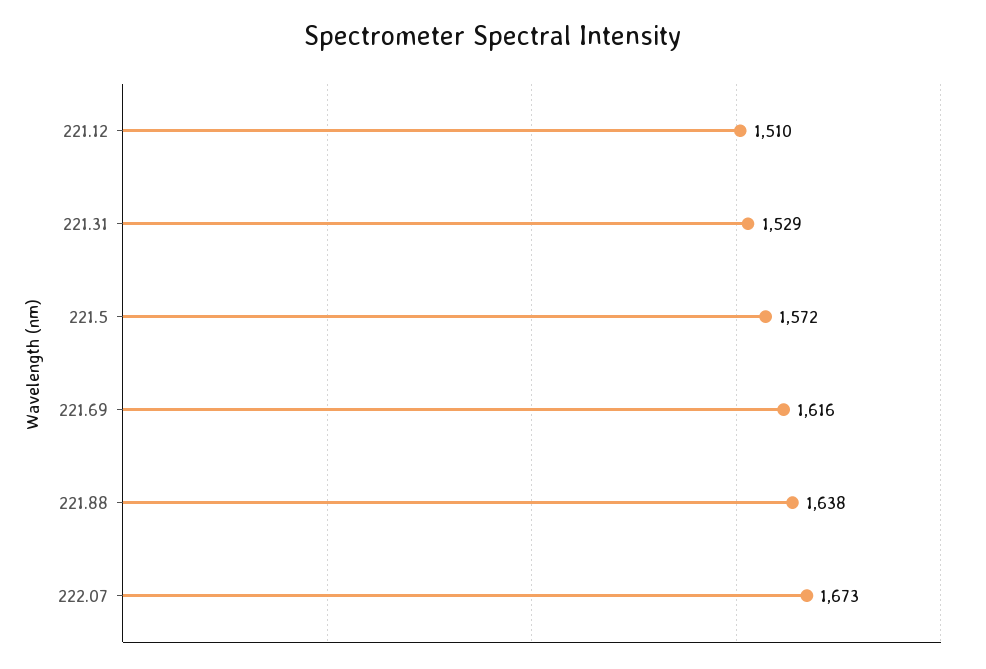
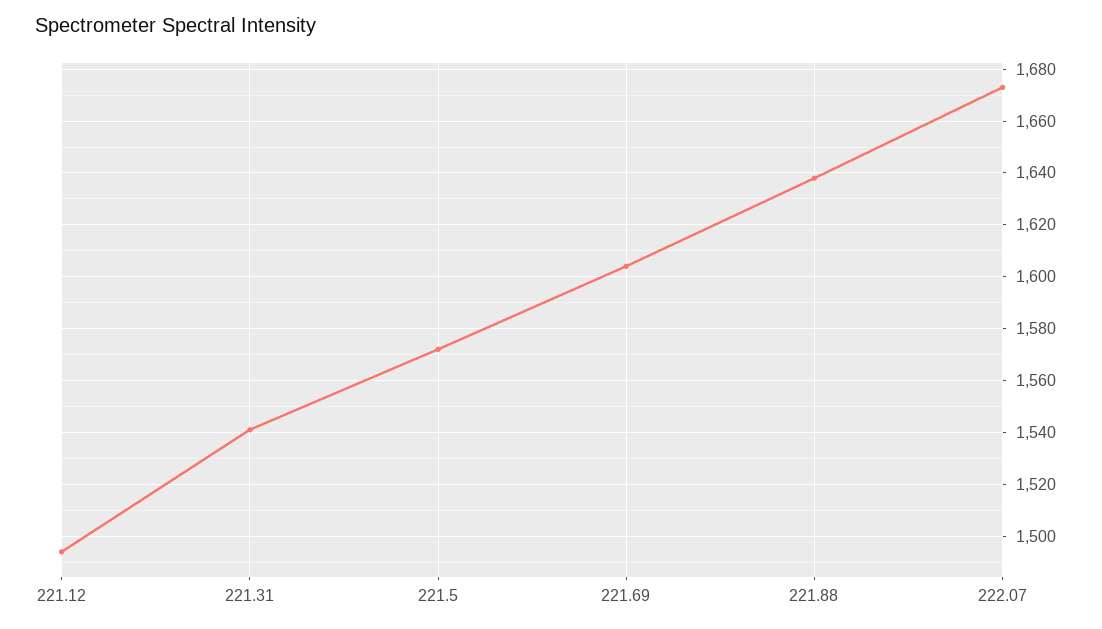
  {
-   "221.12": 1510,
+   "221.12": 1495,
-   "221.31": 1529,
+   "221.31": 1540,
    "221.5": 1572,
-   "221.69": 1616,
+   "221.69": 1605,
    "221.88": 1638,
    "222.07": 1673
  }

